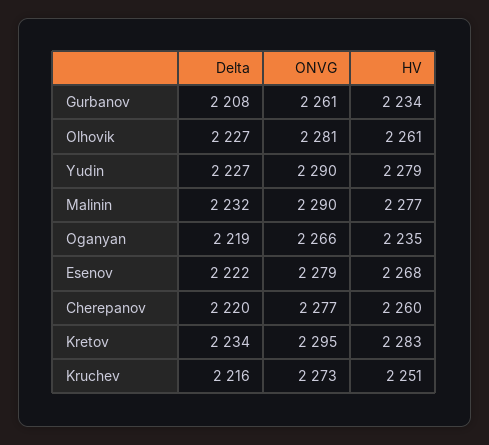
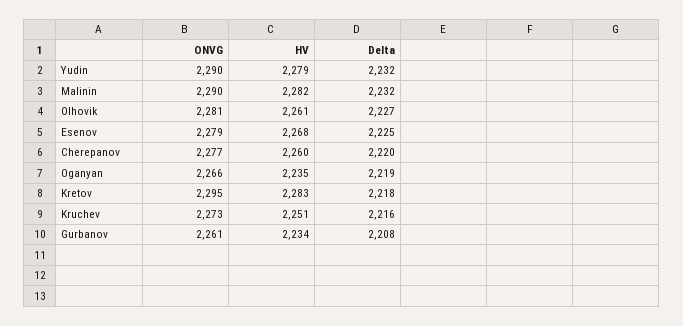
  {
    "Delta": {
      "Gurbanov": 2208,
      "Olhovik": 2227,
-     "Yudin": 2227,
+     "Yudin": 2232,
      "Malinin": 2232,
      "Oganyan": 2219,
-     "Esenov": 2222,
+     "Esenov": 2225,
      "Cherepanov": 2220,
-     "Kretov": 2234,
+     "Kretov": 2218,
      "Kruchev": 2216
    },
    "ONVG": {
      "Gurbanov": 2261,
      "Olhovik": 2281,
      "Yudin": 2290,
      "Malinin": 2290,
      "Oganyan": 2266,
      "Esenov": 2279,
      "Cherepanov": 2277,
      "Kretov": 2295,
      "Kruchev": 2273
    },
    "HV": {
      "Gurbanov": 2234,
      "Olhovik": 2261,
      "Yudin": 2279,
-     "Malinin": 2277,
+     "Malinin": 2282,
      "Oganyan": 2235,
      "Esenov": 2268,
      "Cherepanov": 2260,
      "Kretov": 2283,
      "Kruchev": 2251
    }
  }

